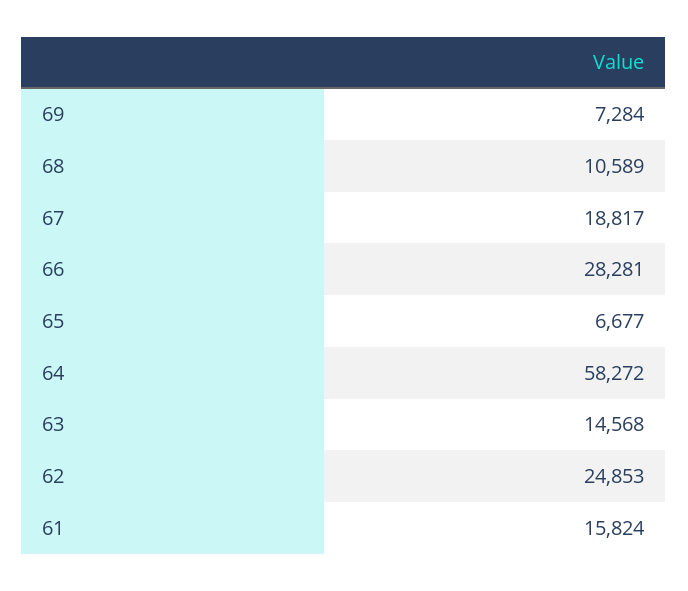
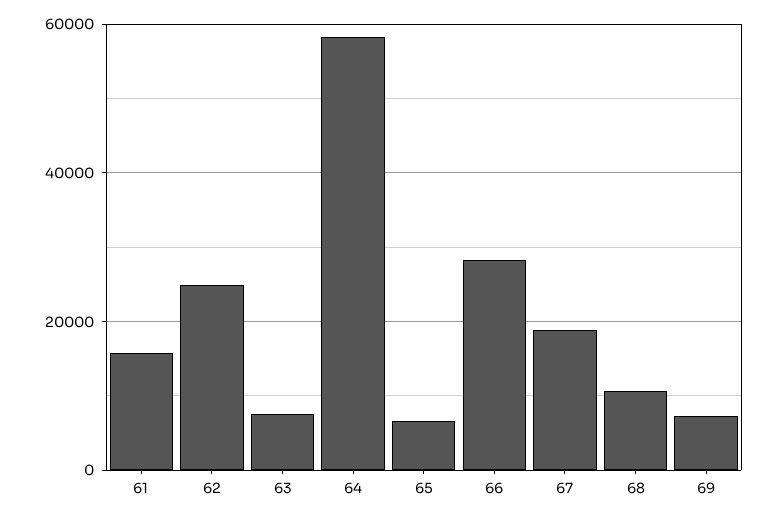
  {
    "69": 7284,
    "68": 10589,
    "67": 18817,
    "66": 28281,
    "65": 6677,
    "64": 58272,
-   "63": 14568,
+   "63": 8000,
    "62": 24853,
    "61": 15824
  }

